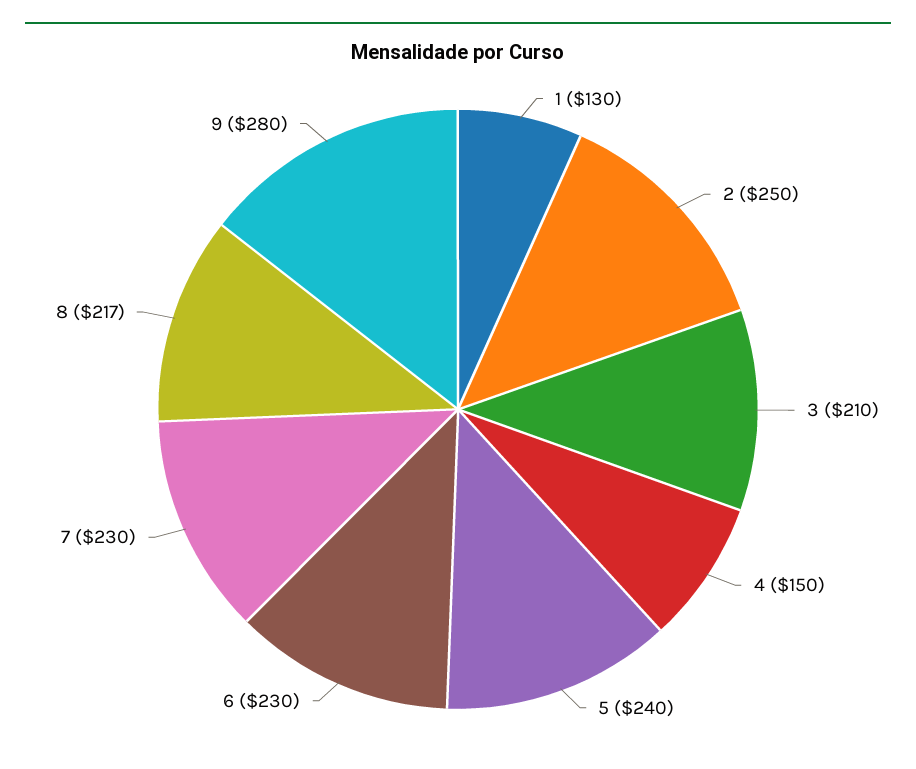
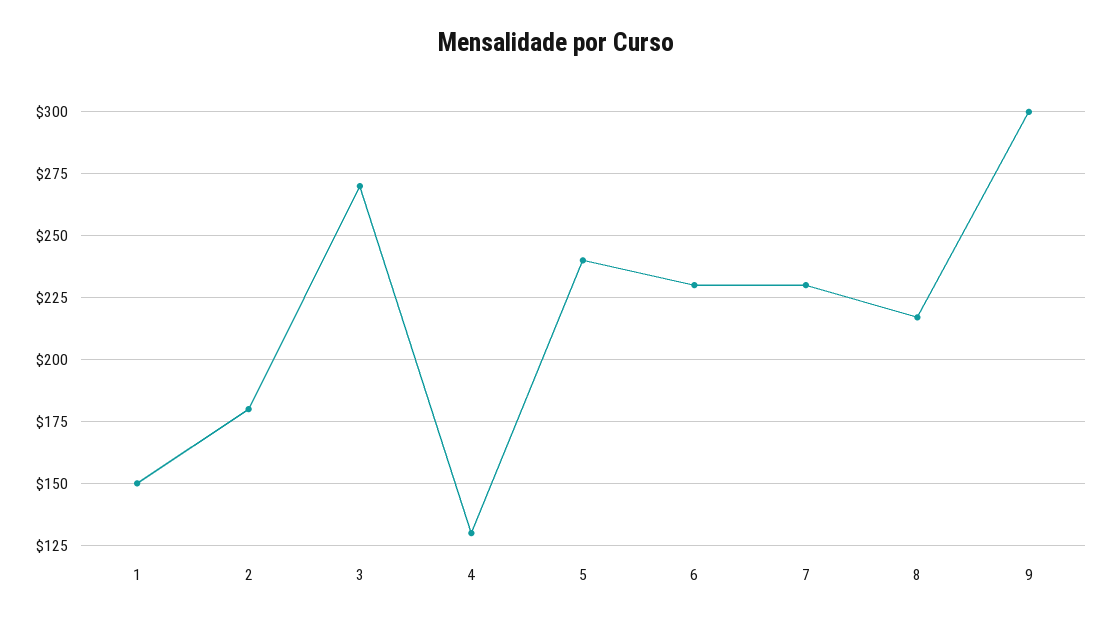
  {
-   "1": 130,
+   "1": 150,
-   "2": 250,
+   "2": 180,
-   "3": 210,
+   "3": 270,
-   "4": 150,
+   "4": 130,
    "5": 240,
    "6": 230,
    "7": 230,
    "8": 217,
-   "9": 280
+   "9": 300
  }

